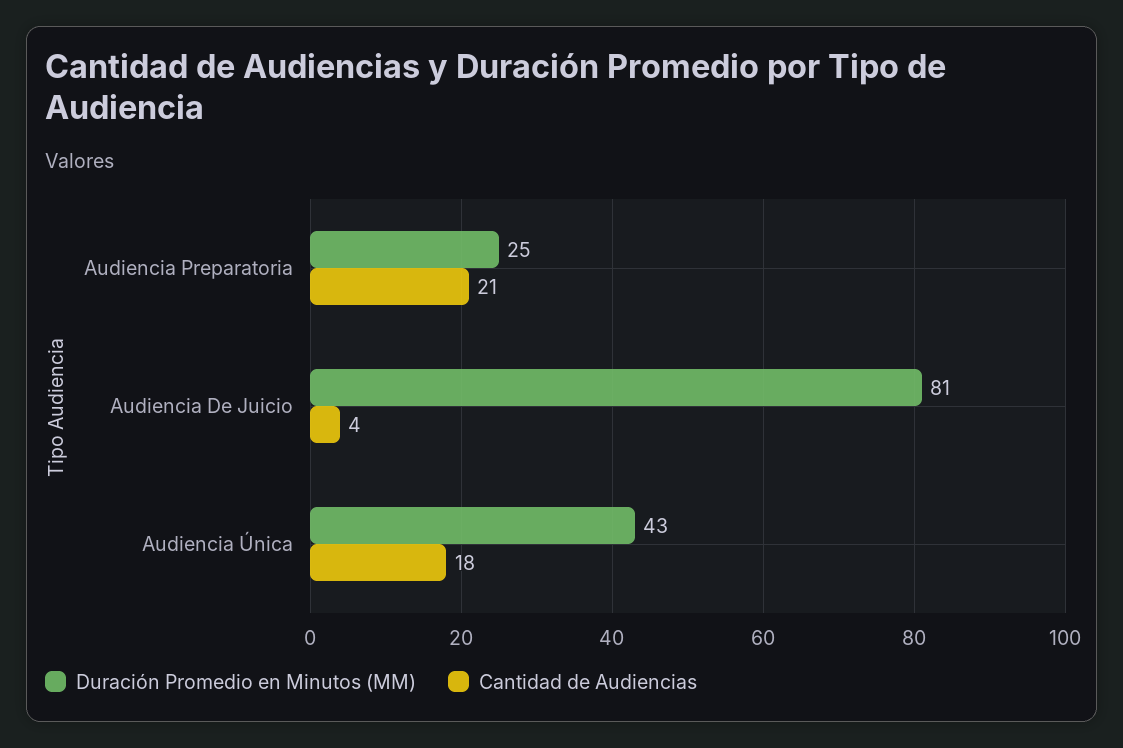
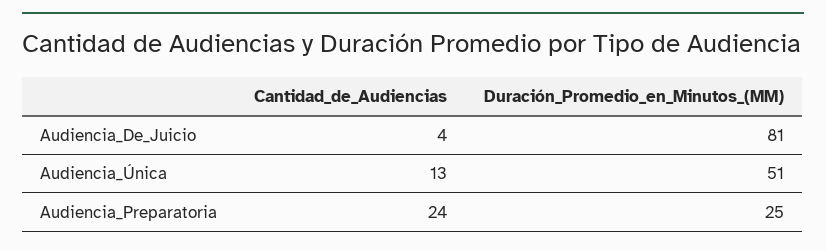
  {
    "Duración Promedio en Minutos (MM)": {
      "Audiencia Preparatoria": 25,
      "Audiencia De Juicio": 81,
-     "Audiencia Única": 43
+     "Audiencia Única": 51
    },
    "Cantidad de Audiencias": {
-     "Audiencia Preparatoria": 21,
+     "Audiencia Preparatoria": 24,
      "Audiencia De Juicio": 4,
-     "Audiencia Única": 18
+     "Audiencia Única": 13
    }
  }

